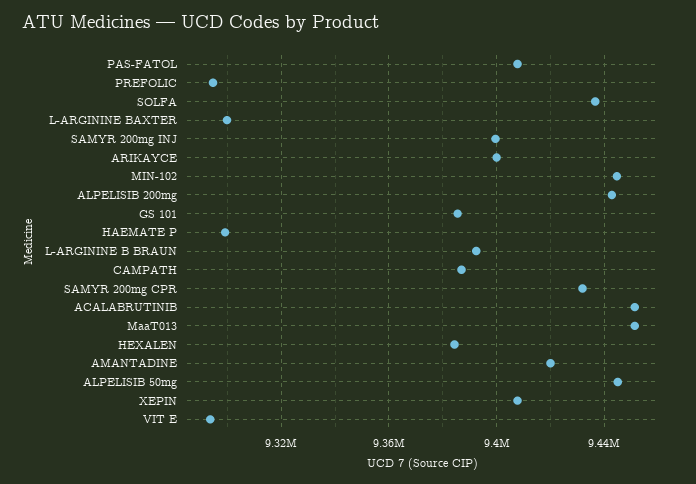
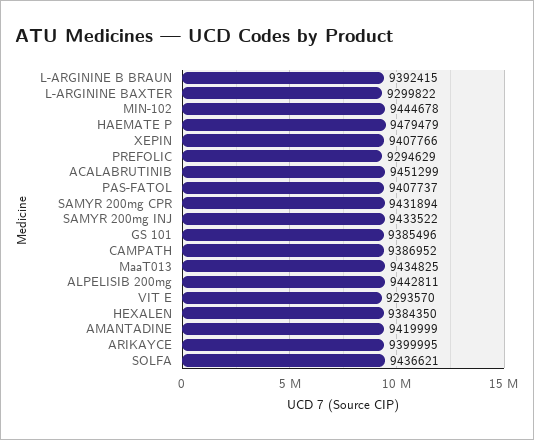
  {
    "PAS-FATOL": 9407737,
    "PREFOLIC": 9294629,
    "SOLFA": 9436621,
    "L-ARGININE BAXTER": 9299822,
-   "SAMYR 200mg INJ": 9400000,
+   "SAMYR 200mg INJ": 9433522,
    "ARIKAYCE": 9399995,
    "MIN-102": 9444678,
    "ALPELISIB 200mg": 9442811,
    "GS 101": 9385496,
-   "HAEMATE P": 9300000,
+   "HAEMATE P": 9479479,
    "L-ARGININE B BRAUN": 9392415,
    "CAMPATH": 9386952,
    "SAMYR 200mg CPR": 9431894,
    "ACALABRUTINIB": 9451299,
-   "MaaT013": 9450000,
+   "MaaT013": 9434825,
    "HEXALEN": 9384350,
    "AMANTADINE": 9419999,
-   "ALPELISIB 50mg": 9445000,
    "XEPIN": 9407766,
    "VIT E": 9293570
  }

